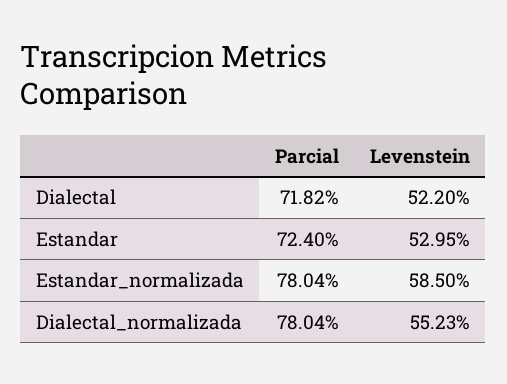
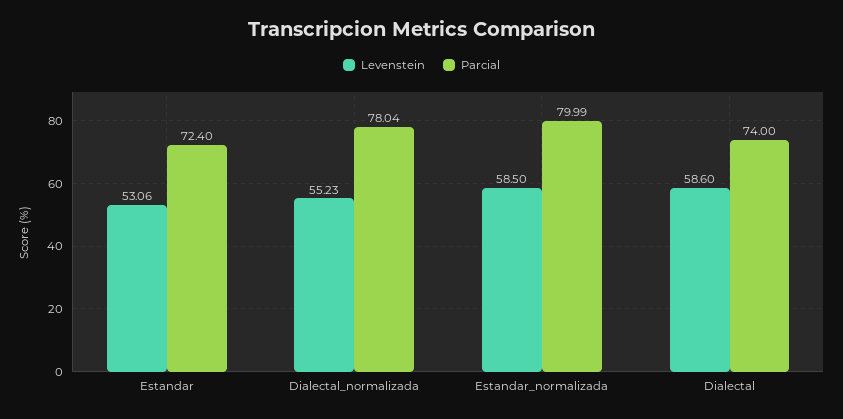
  {
    "Parcial": {
-     "Dialectal": 71.82,
+     "Dialectal": 74,
      "Estandar": 72.4,
-     "Estandar_normalizada": 78.04,
+     "Estandar_normalizada": 79.99,
      "Dialectal_normalizada": 78.04
    },
    "Levenstein": {
-     "Dialectal": 52.2,
+     "Dialectal": 58.6,
-     "Estandar": 52.95,
+     "Estandar": 53.06,
      "Estandar_normalizada": 58.5,
      "Dialectal_normalizada": 55.23
    }
  }

